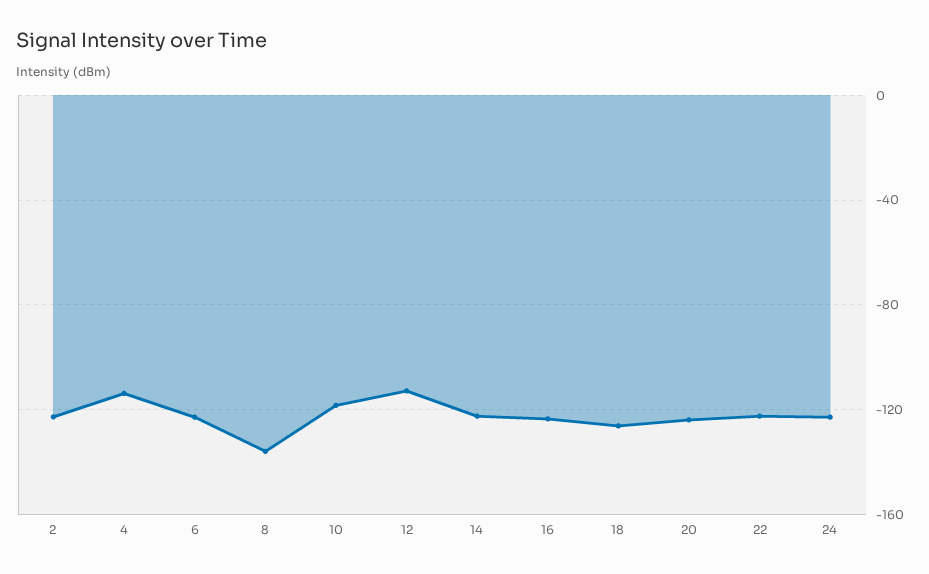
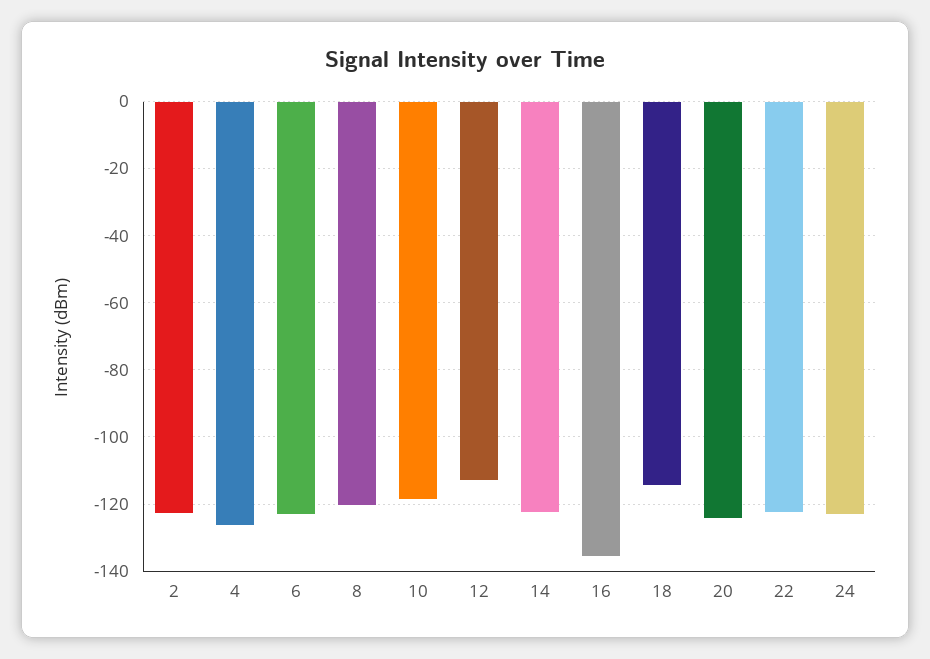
  {
    "2": -122,
-   "4": -115,
+   "4": -126,
    "6": -122,
-   "8": -135,
+   "8": -120,
    "10": -118,
    "12": -112,
    "14": -122,
-   "16": -125,
+   "16": -136,
-   "18": -125,
+   "18": -114,
    "20": -124,
    "22": -122,
    "24": -122
  }

